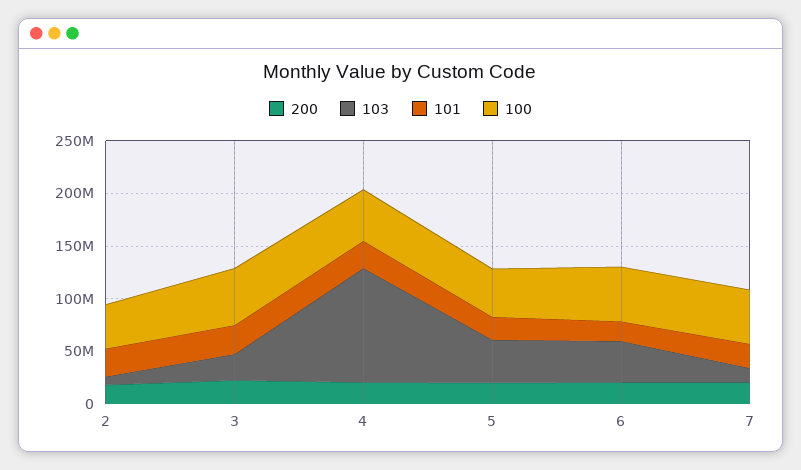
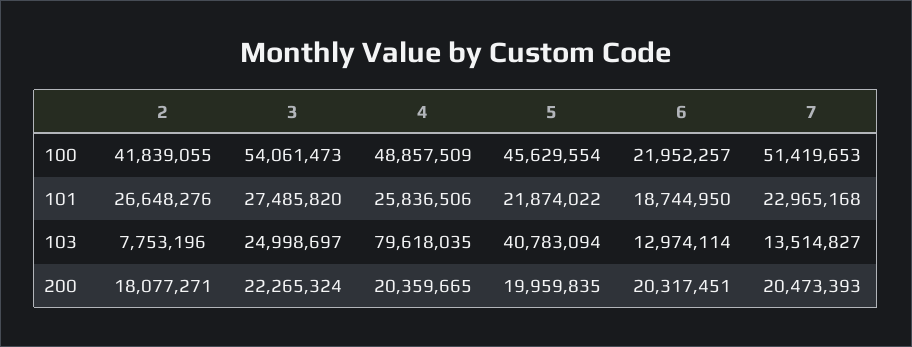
  {
    "200": {
      "2": 18077271,
      "3": 22265324,
      "4": 20359665,
      "5": 19959835,
      "6": 20317451,
      "7": 20473393
    },
    "103": {
      "2": 7753196,
      "3": 24998697,
-     "4": 110000000,
+     "4": 79618035,
      "5": 40783094,
-     "6": 40000000,
+     "6": 12974114,
      "7": 13514827
    },
    "101": {
      "2": 26648276,
      "3": 27485820,
      "4": 25836506,
      "5": 21874022,
      "6": 18744950,
      "7": 22965168
    },
    "100": {
      "2": 41839055,
      "3": 54061473,
      "4": 48857509,
      "5": 45629554,
-     "6": 50000000,
+     "6": 21952257,
      "7": 51419653
    }
  }

